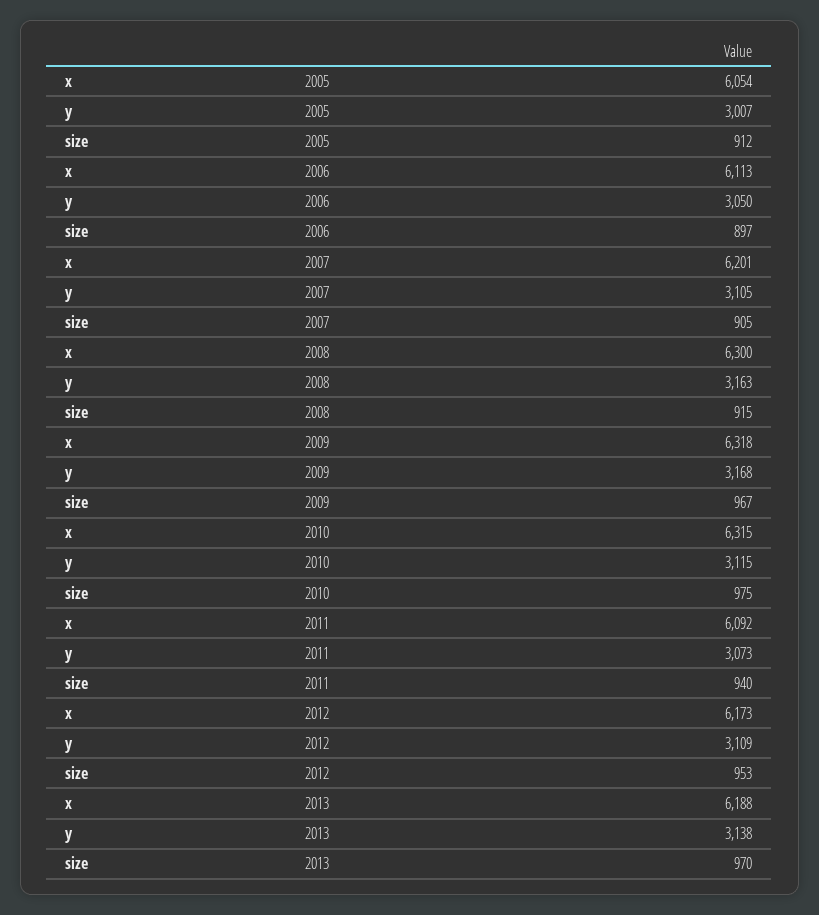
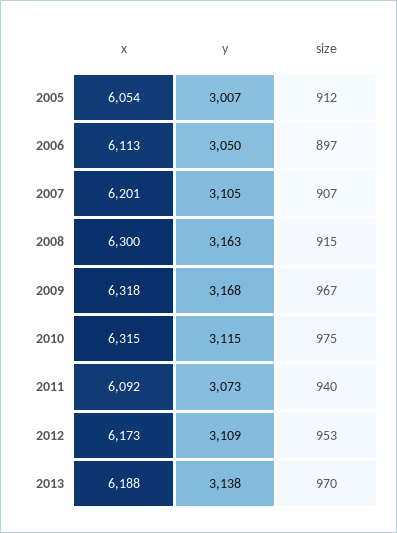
  {
    "x": {
      "2005": 6054,
      "2006": 6113,
      "2007": 6201,
      "2008": 6300,
      "2009": 6318,
      "2010": 6315,
      "2011": 6092,
      "2012": 6173,
      "2013": 6188
    },
    "y": {
      "2005": 3007,
      "2006": 3050,
      "2007": 3105,
      "2008": 3163,
      "2009": 3168,
      "2010": 3115,
      "2011": 3073,
      "2012": 3109,
      "2013": 3138
    },
    "size": {
      "2005": 912,
      "2006": 897,
-     "2007": 905,
+     "2007": 907,
      "2008": 915,
      "2009": 967,
      "2010": 975,
      "2011": 940,
      "2012": 953,
      "2013": 970
    }
  }

